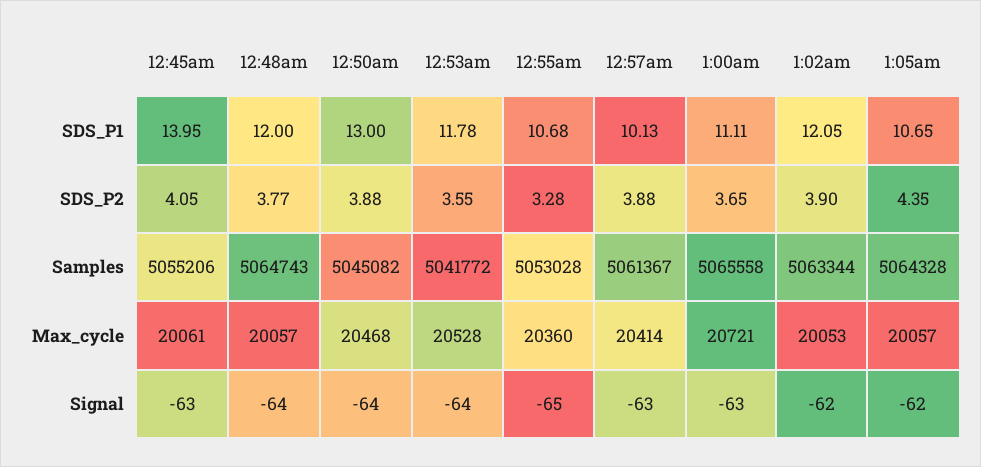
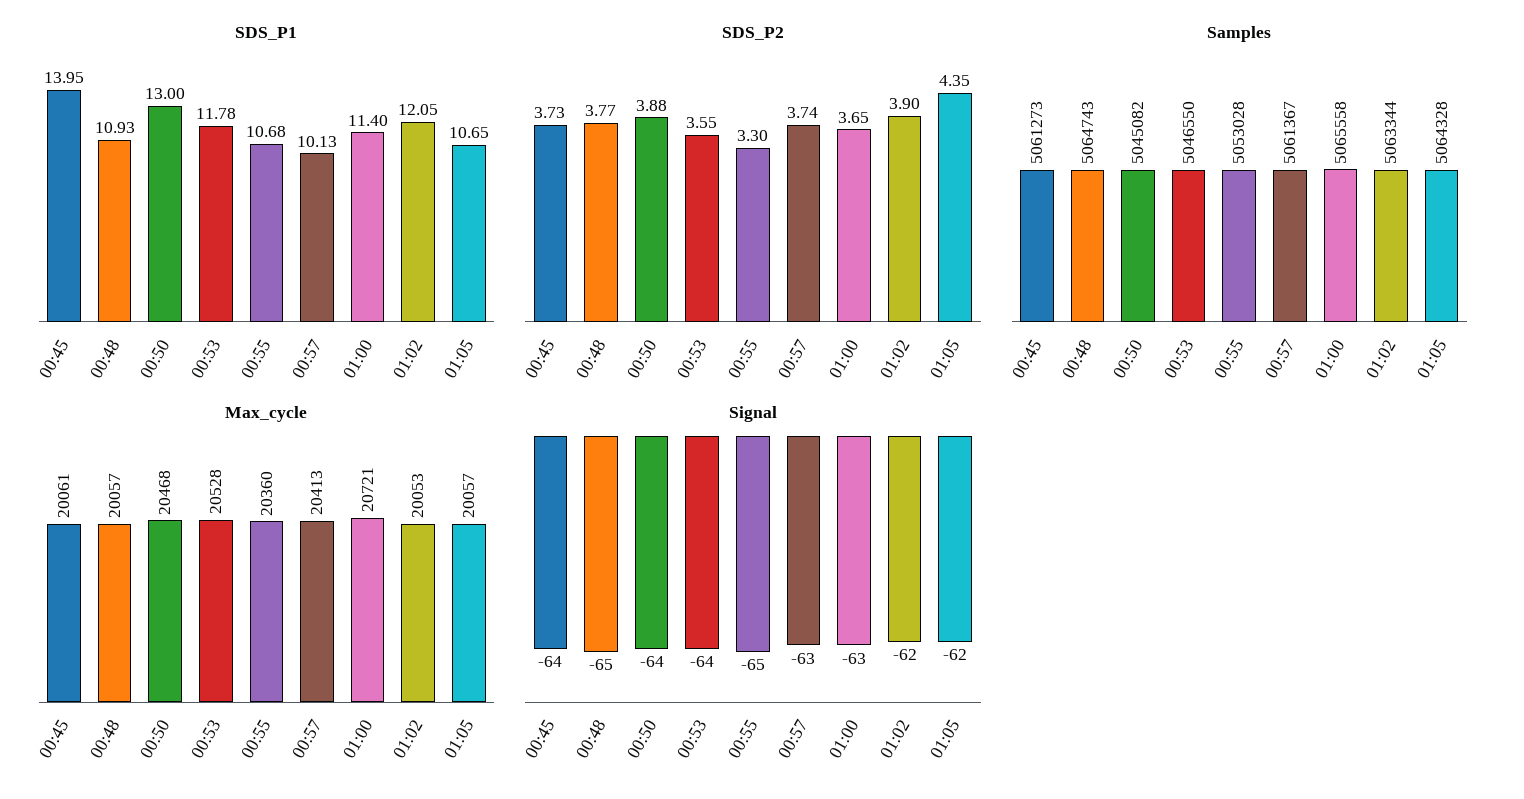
  {
    "SDS_P1": {
      "12:45am": 13.95,
-     "12:48am": 12,
+     "12:48am": 10.93,
      "12:50am": 13,
      "12:53am": 11.78,
      "12:55am": 10.68,
      "12:57am": 10.13,
-     "1:00am": 11.11,
+     "1:00am": 11.4,
      "1:02am": 12.05,
      "1:05am": 10.65
    },
    "SDS_P2": {
-     "12:45am": 4.05,
+     "12:45am": 3.73,
      "12:48am": 3.77,
      "12:50am": 3.88,
      "12:53am": 3.55,
-     "12:55am": 3.28,
+     "12:55am": 3.3,
-     "12:57am": 3.88,
+     "12:57am": 3.74,
      "1:00am": 3.65,
      "1:02am": 3.9,
      "1:05am": 4.35
    },
    "Samples": {
-     "12:45am": 5055206,
+     "12:45am": 5061273,
      "12:48am": 5064743,
      "12:50am": 5045082,
-     "12:53am": 5041772,
+     "12:53am": 5046550,
      "12:55am": 5053028,
      "12:57am": 5061367,
      "1:00am": 5065558,
      "1:02am": 5063344,
      "1:05am": 5064328
    },
    "Max_cycle": {
      "12:45am": 20061,
      "12:48am": 20057,
      "12:50am": 20468,
      "12:53am": 20528,
      "12:55am": 20360,
-     "12:57am": 20414,
+     "12:57am": 20413,
      "1:00am": 20721,
      "1:02am": 20053,
      "1:05am": 20057
    },
    "Signal": {
-     "12:45am": -63,
+     "12:45am": -64,
-     "12:48am": -64,
+     "12:48am": -65,
      "12:50am": -64,
      "12:53am": -64,
      "12:55am": -65,
      "12:57am": -63,
      "1:00am": -63,
      "1:02am": -62,
      "1:05am": -62
    }
  }

